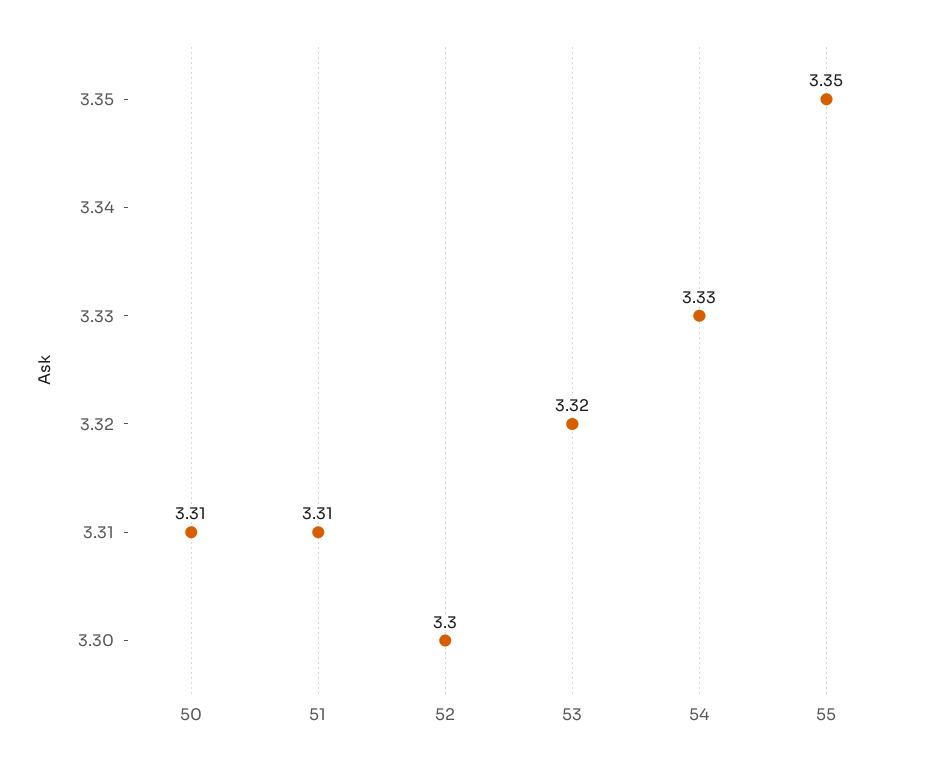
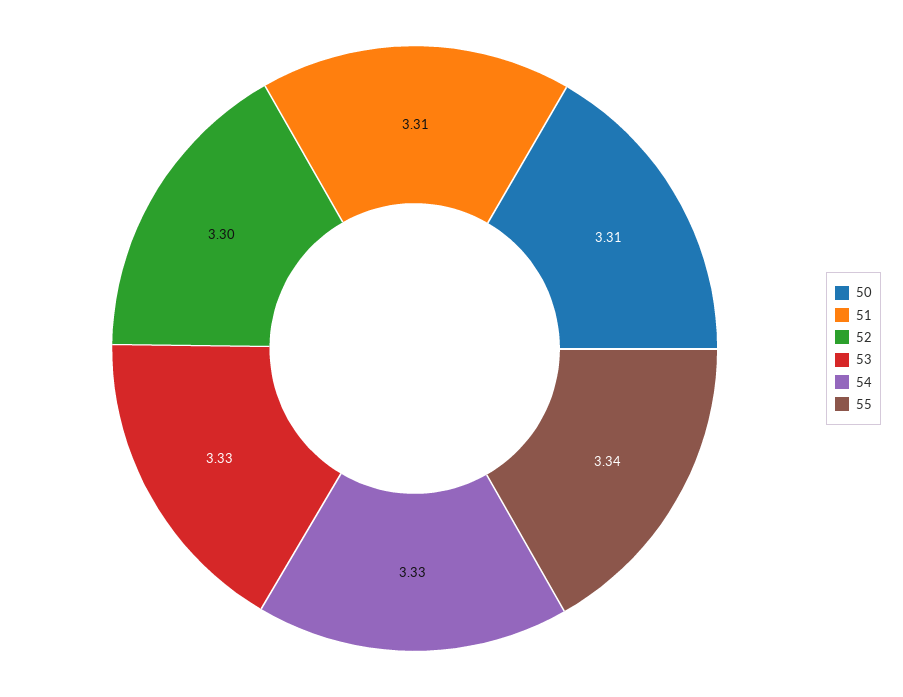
  {
    "50": 3.31,
    "51": 3.31,
    "52": 3.3,
-   "53": 3.32,
+   "53": 3.33,
    "54": 3.33,
-   "55": 3.35
+   "55": 3.34
  }

